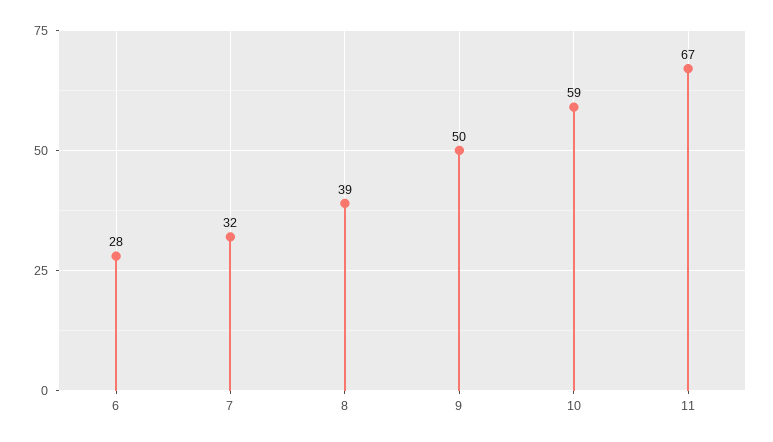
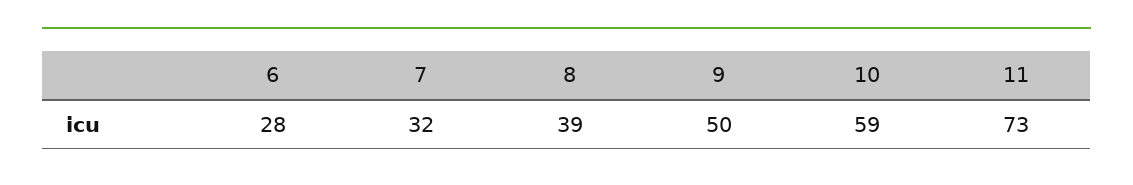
  {
    "6": 28,
    "7": 32,
    "8": 39,
    "9": 50,
    "10": 59,
-   "11": 67
+   "11": 73
  }

